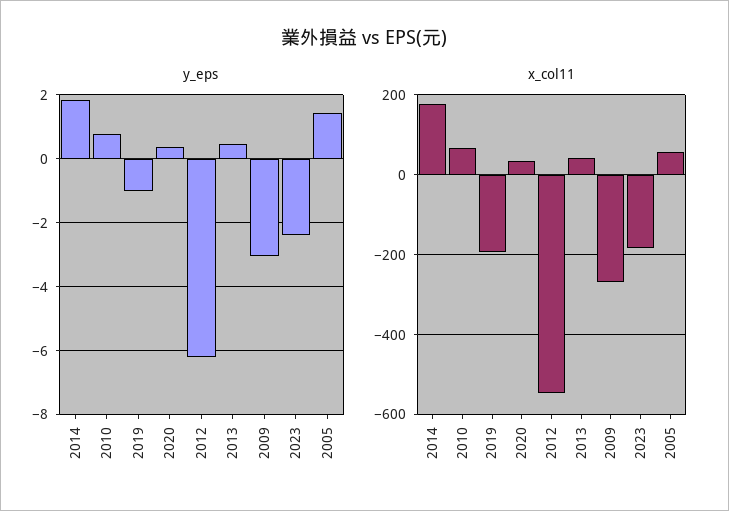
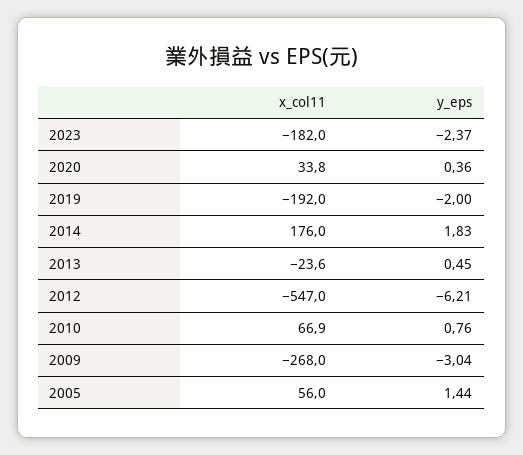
  {
    "y_eps": {
      "2014": 1.83,
      "2010": 0.76,
-     "2019": -1,
+     "2019": -2,
      "2020": 0.36,
      "2012": -6.21,
      "2013": 0.45,
      "2009": -3.04,
      "2023": -2.37,
      "2005": 1.44
    },
    "x_col11": {
      "2014": 176,
      "2010": 66.9,
      "2019": -192,
      "2020": 33.8,
      "2012": -547,
-     "2013": 40,
+     "2013": -23.6,
      "2009": -268,
      "2023": -182,
      "2005": 56
    }
  }

